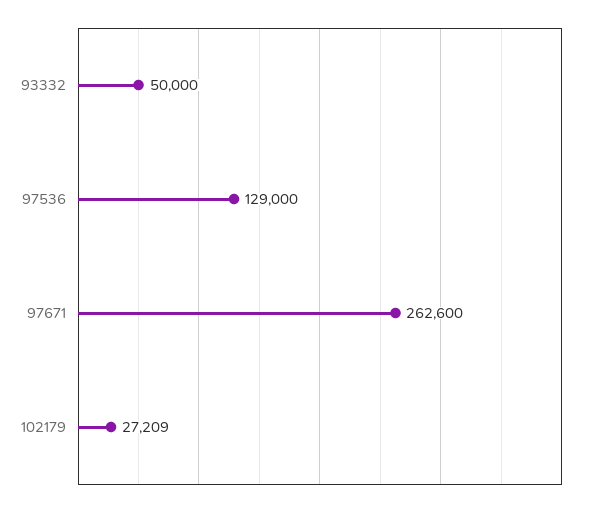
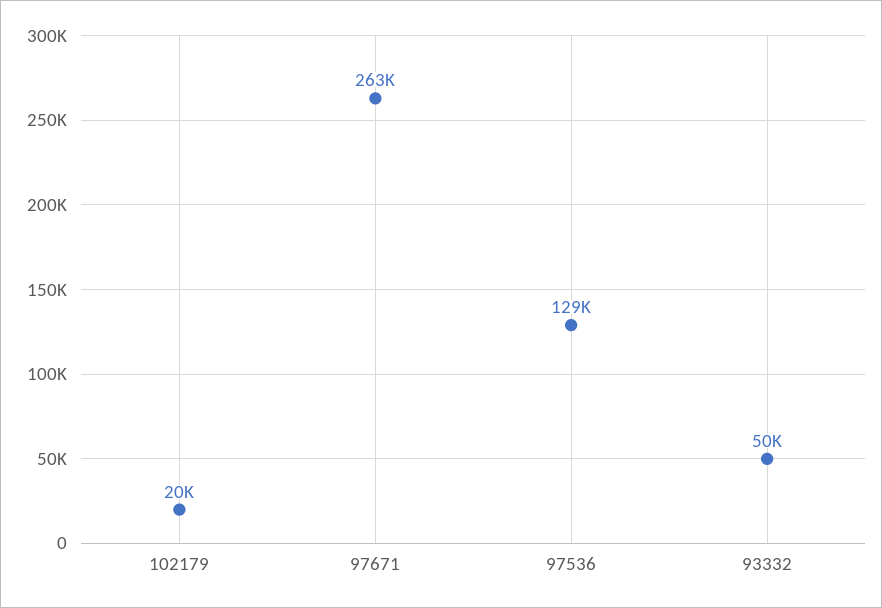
  {
    "93332": 50000,
    "97536": 129000,
    "97671": 262600,
-   "102179": 27209
+   "102179": 20000
  }

